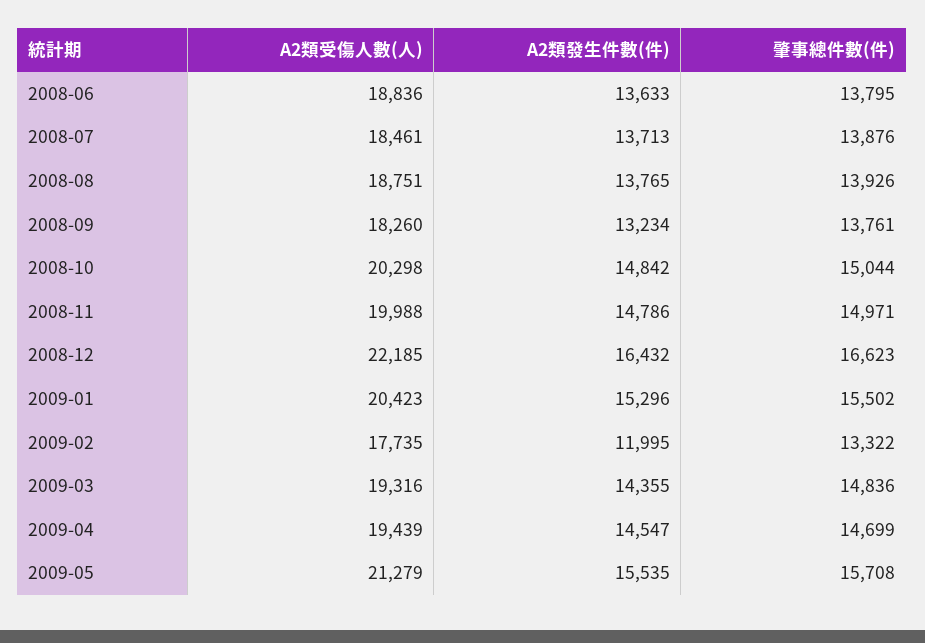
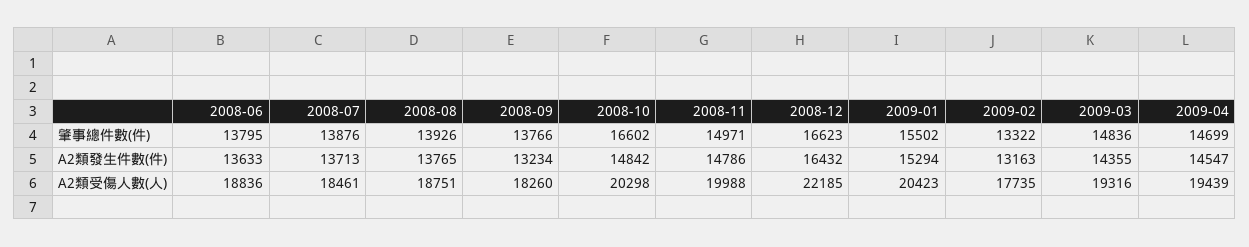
  {
    "A2類受傷人數(人)": {
      "2008-06": 18836,
      "2008-07": 18461,
      "2008-08": 18751,
      "2008-09": 18260,
      "2008-10": 20298,
      "2008-11": 19988,
      "2008-12": 22185,
      "2009-01": 20423,
      "2009-02": 17735,
      "2009-03": 19316,
-     "2009-04": 19439,
+     "2009-04": 19439
-     "2009-05": 21279
    },
    "A2類發生件數(件)": {
      "2008-06": 13633,
      "2008-07": 13713,
      "2008-08": 13765,
      "2008-09": 13234,
      "2008-10": 14842,
      "2008-11": 14786,
      "2008-12": 16432,
-     "2009-01": 15296,
+     "2009-01": 15294,
-     "2009-02": 11995,
+     "2009-02": 13163,
      "2009-03": 14355,
-     "2009-04": 14547,
+     "2009-04": 14547
-     "2009-05": 15535
    },
    "肇事總件數(件)": {
      "2008-06": 13795,
      "2008-07": 13876,
      "2008-08": 13926,
-     "2008-09": 13761,
+     "2008-09": 13766,
-     "2008-10": 15044,
+     "2008-10": 16602,
      "2008-11": 14971,
      "2008-12": 16623,
      "2009-01": 15502,
      "2009-02": 13322,
      "2009-03": 14836,
-     "2009-04": 14699,
+     "2009-04": 14699
-     "2009-05": 15708
    }
  }

